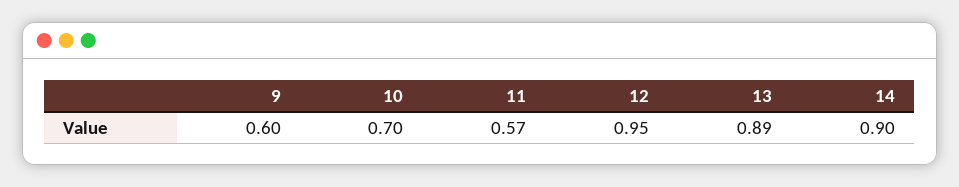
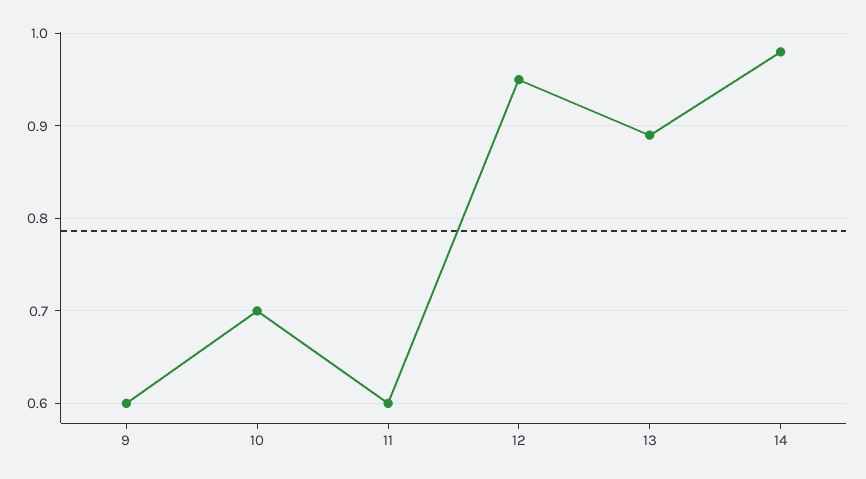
  {
    "9": 0.6,
    "10": 0.7,
-   "11": 0.57,
+   "11": 0.6,
    "12": 0.95,
    "13": 0.89,
-   "14": 0.9
+   "14": 0.98
  }

